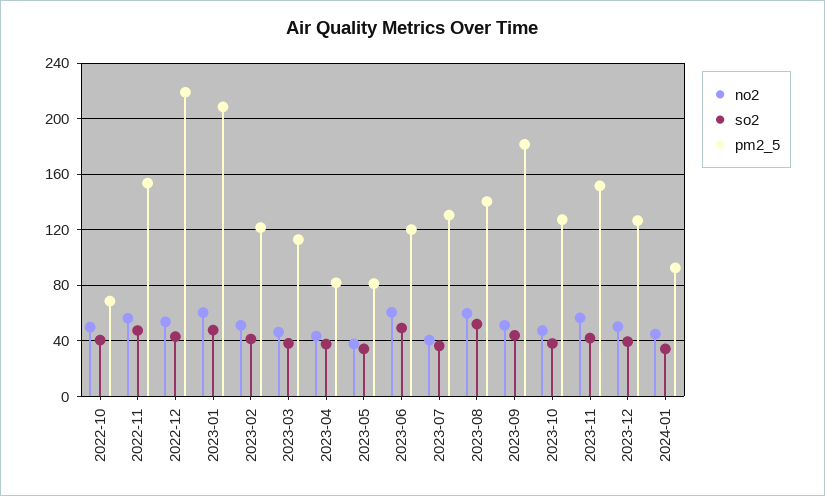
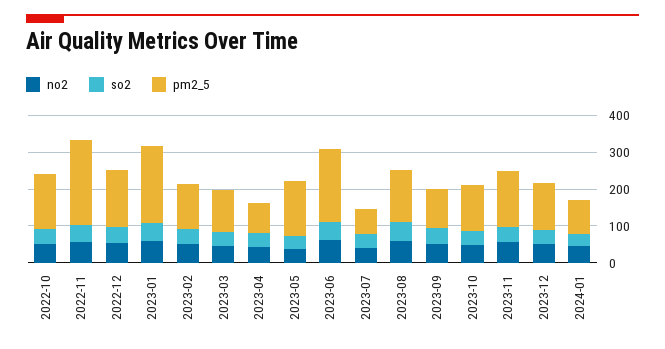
  {
    "no2": {
      "2022-10": 50,
      "2022-11": 55,
      "2022-12": 55,
      "2023-01": 60,
      "2023-02": 50,
      "2023-03": 45,
      "2023-04": 45,
      "2023-05": 40,
      "2023-06": 60,
      "2023-07": 40,
      "2023-08": 60,
      "2023-09": 50,
      "2023-10": 45,
      "2023-11": 55,
      "2023-12": 50,
      "2024-01": 45
    },
    "so2": {
      "2022-10": 40,
      "2022-11": 45,
      "2022-12": 45,
      "2023-01": 50,
      "2023-02": 40,
      "2023-03": 40,
      "2023-04": 40,
      "2023-05": 35,
      "2023-06": 50,
      "2023-07": 35,
      "2023-08": 50,
      "2023-09": 45,
      "2023-10": 40,
      "2023-11": 40,
      "2023-12": 40,
      "2024-01": 35
    },
    "pm2_5": {
-     "2022-10": 70,
+     "2022-10": 150,
-     "2022-11": 155,
+     "2022-11": 225,
-     "2022-12": 220,
+     "2022-12": 150,
      "2023-01": 210,
      "2023-02": 120,
      "2023-03": 115,
      "2023-04": 80,
-     "2023-05": 80,
+     "2023-05": 150,
-     "2023-06": 120,
+     "2023-06": 200,
-     "2023-07": 130,
+     "2023-07": 75,
      "2023-08": 140,
-     "2023-09": 180,
+     "2023-09": 100,
      "2023-10": 125,
      "2023-11": 150,
      "2023-12": 125,
      "2024-01": 95
    }
  }

